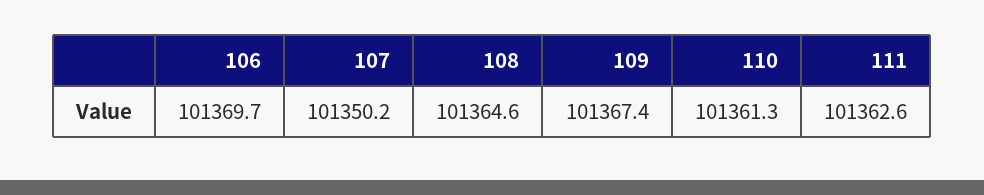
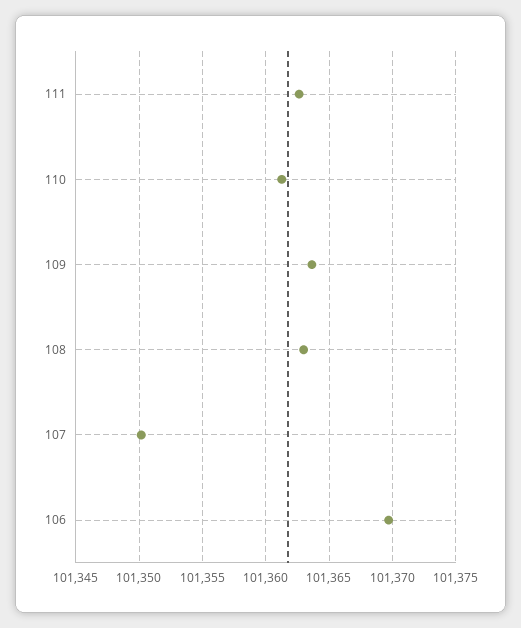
  {
    "106": 101369.7,
    "107": 101350.2,
-   "108": 101364.6,
+   "108": 101363,
-   "109": 101367.4,
+   "109": 101363.5,
    "110": 101361.3,
    "111": 101362.6
  }

